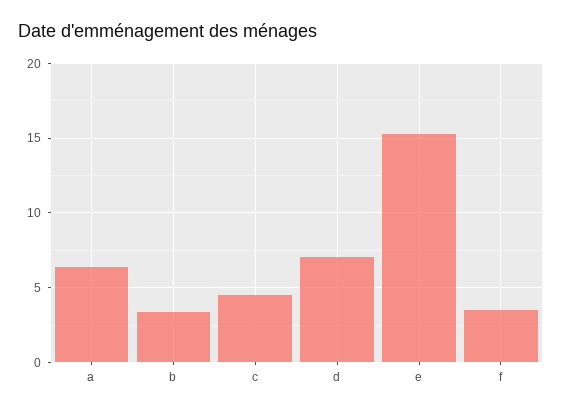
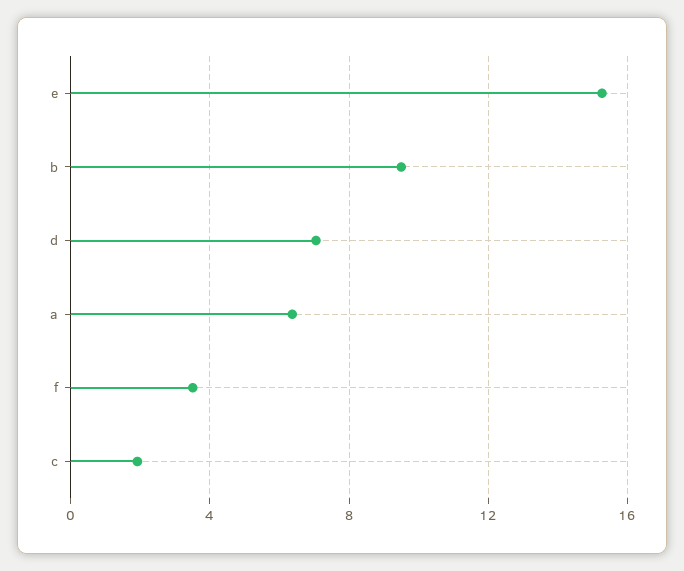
  {
    "a": 6.5,
-   "b": 3.5,
+   "b": 9.5,
-   "c": 4.5,
+   "c": 2,
    "d": 7,
    "e": 15.5,
    "f": 3.5
  }

